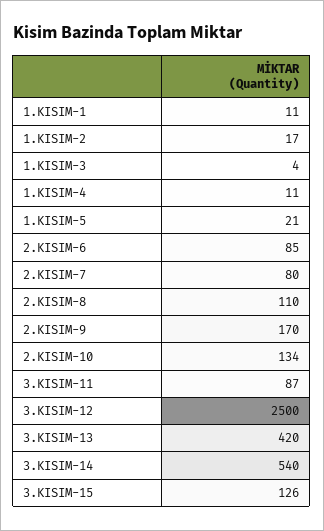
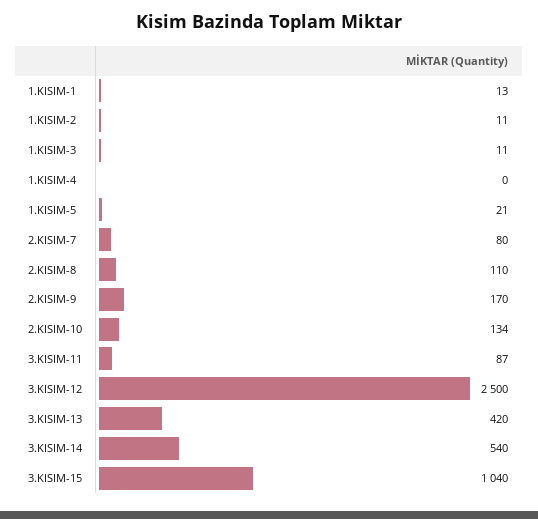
  {
-   "1.KISIM-1": 11,
+   "1.KISIM-1": 13,
-   "1.KISIM-2": 17,
+   "1.KISIM-2": 11,
-   "1.KISIM-3": 4,
+   "1.KISIM-3": 11,
-   "1.KISIM-4": 11,
+   "1.KISIM-4": 0,
    "1.KISIM-5": 21,
-   "2.KISIM-6": 85,
    "2.KISIM-7": 80,
    "2.KISIM-8": 110,
    "2.KISIM-9": 170,
    "2.KISIM-10": 134,
    "3.KISIM-11": 87,
    "3.KISIM-12": 2500,
    "3.KISIM-13": 420,
    "3.KISIM-14": 540,
-   "3.KISIM-15": 126
+   "3.KISIM-15": 1040
  }

